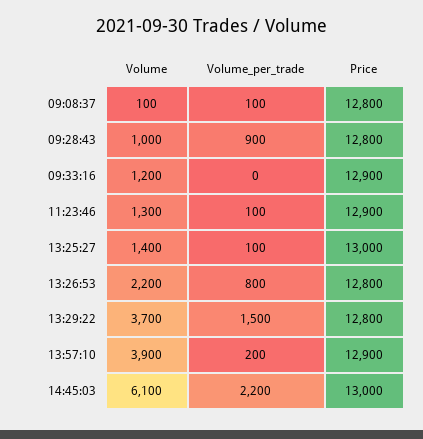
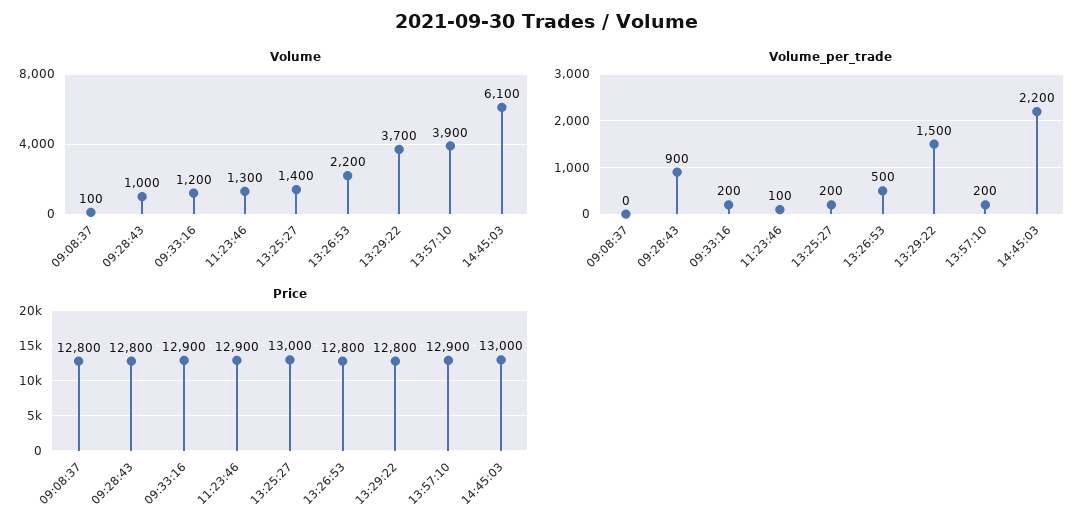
  {
    "Volume": {
      "09:08:37": 100,
      "09:28:43": 1000,
      "09:33:16": 1200,
      "11:23:46": 1300,
      "13:25:27": 1400,
      "13:26:53": 2200,
      "13:29:22": 3700,
      "13:57:10": 3900,
      "14:45:03": 6100
    },
    "Volume_per_trade": {
-     "09:08:37": 100,
+     "09:08:37": 0,
      "09:28:43": 900,
-     "09:33:16": 0,
+     "09:33:16": 200,
      "11:23:46": 100,
-     "13:25:27": 100,
+     "13:25:27": 200,
-     "13:26:53": 800,
+     "13:26:53": 500,
      "13:29:22": 1500,
      "13:57:10": 200,
      "14:45:03": 2200
    },
    "Price": {
      "09:08:37": 12800,
      "09:28:43": 12800,
      "09:33:16": 12900,
      "11:23:46": 12900,
      "13:25:27": 13000,
      "13:26:53": 12800,
      "13:29:22": 12800,
      "13:57:10": 12900,
      "14:45:03": 13000
    }
  }

